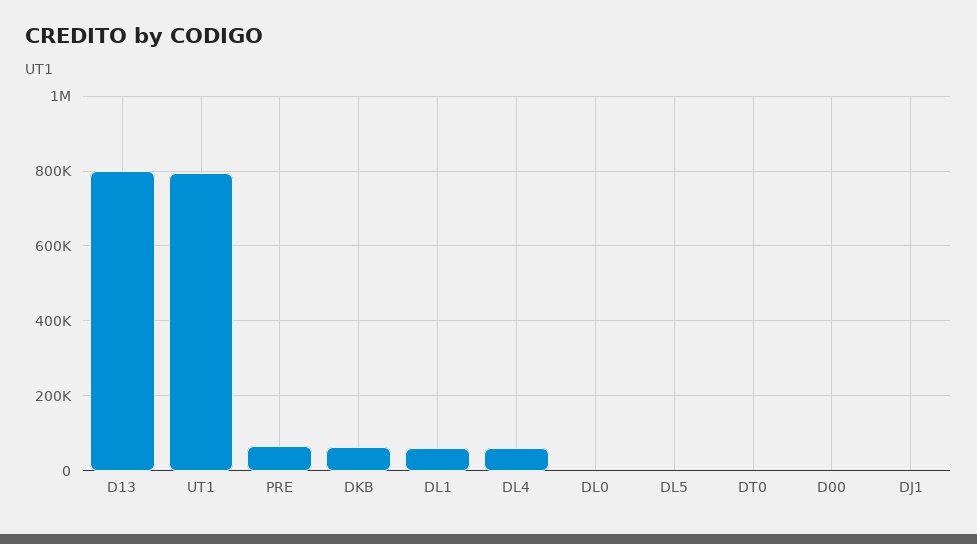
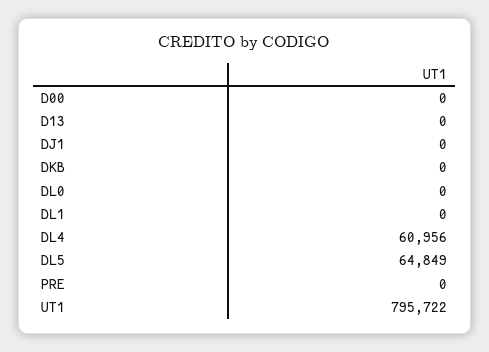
  {
-   "D13": 800000,
+   "D13": 0,
    "UT1": 795722,
-   "PRE": 60000,
+   "PRE": 0,
-   "DKB": 60000,
+   "DKB": 0,
-   "DL1": 60000,
+   "DL1": 0,
    "DL4": 60956,
    "DL0": 0,
-   "DL5": 0,
+   "DL5": 64849,
-   "DT0": 0,
    "D00": 0,
    "DJ1": 0
  }

